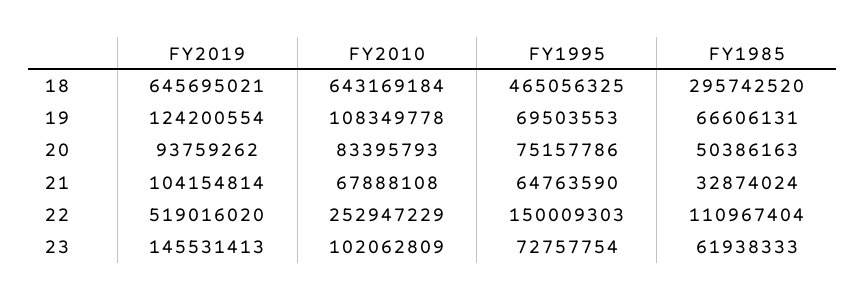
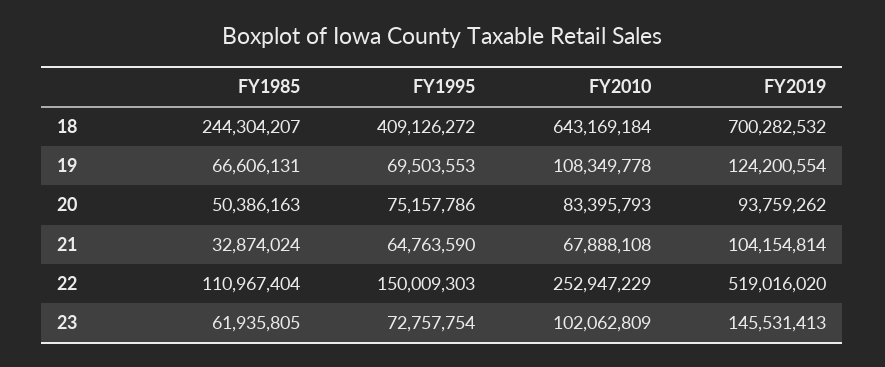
  {
    "FY2019": {
-     "18": 645695021,
+     "18": 700282532,
      "19": 124200554,
      "20": 93759262,
      "21": 104154814,
      "22": 519016020,
      "23": 145531413
    },
    "FY2010": {
      "18": 643169184,
      "19": 108349778,
      "20": 83395793,
      "21": 67888108,
      "22": 252947229,
      "23": 102062809
    },
    "FY1995": {
-     "18": 465056325,
+     "18": 409126272,
      "19": 69503553,
      "20": 75157786,
      "21": 64763590,
      "22": 150009303,
      "23": 72757754
    },
    "FY1985": {
-     "18": 295742520,
+     "18": 244304207,
      "19": 66606131,
      "20": 50386163,
      "21": 32874024,
      "22": 110967404,
-     "23": 61938333
+     "23": 61935805
    }
  }

